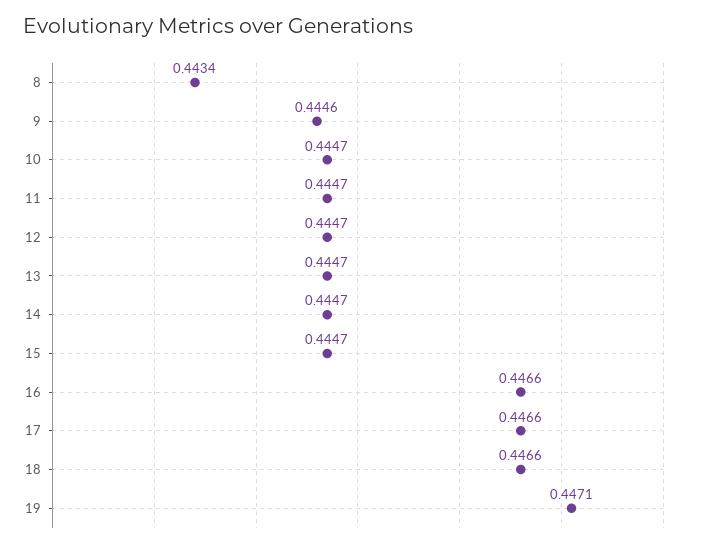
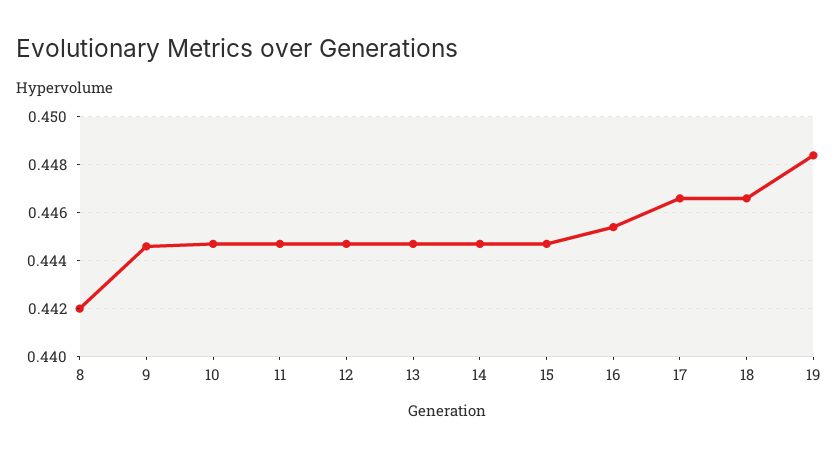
  {
-   "8": 0.4434,
+   "8": 0.442,
    "9": 0.4446,
    "10": 0.4447,
    "11": 0.4447,
    "12": 0.4447,
    "13": 0.4447,
    "14": 0.4447,
    "15": 0.4447,
-   "16": 0.4466,
+   "16": 0.4455,
    "17": 0.4466,
    "18": 0.4466,
-   "19": 0.4471
+   "19": 0.4485
  }

